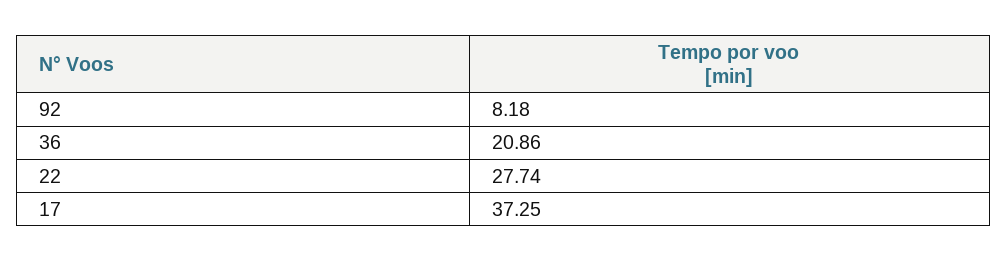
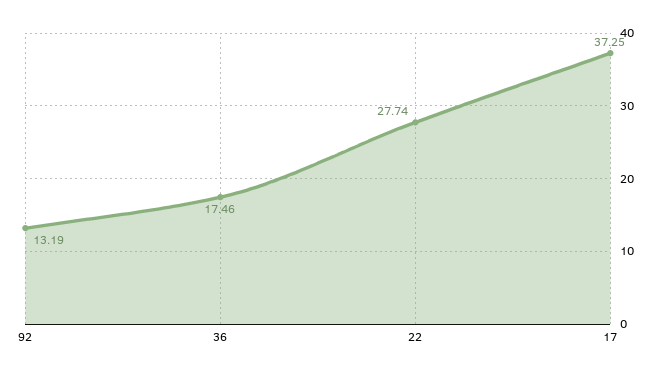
  {
-   "92": 8.18,
+   "92": 13.19,
-   "36": 20.86,
+   "36": 17.46,
    "22": 27.74,
    "17": 37.25
  }

